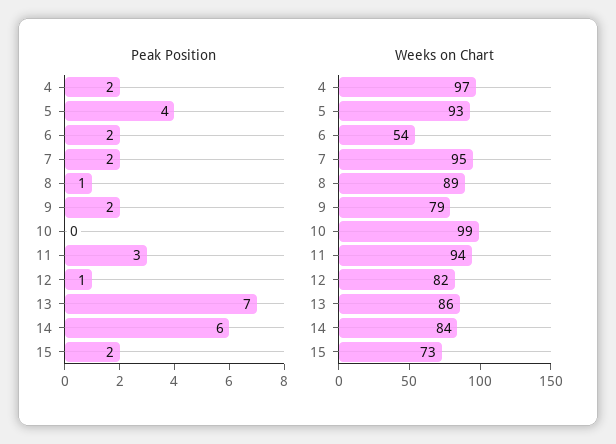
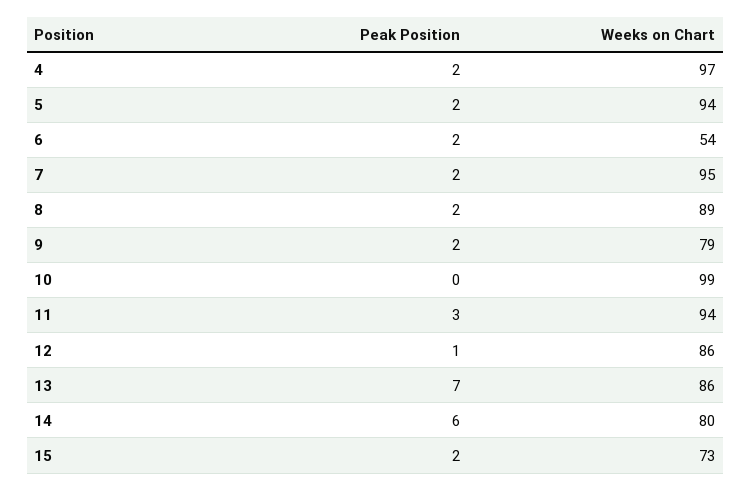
  {
    "Peak Position": {
      "4": 2,
-     "5": 4,
+     "5": 2,
      "6": 2,
      "7": 2,
-     "8": 1,
+     "8": 2,
      "9": 2,
      "10": 0,
      "11": 3,
      "12": 1,
      "13": 7,
      "14": 6,
      "15": 2
    },
    "Weeks on Chart": {
      "4": 97,
-     "5": 93,
+     "5": 94,
      "6": 54,
      "7": 95,
      "8": 89,
      "9": 79,
      "10": 99,
      "11": 94,
-     "12": 82,
+     "12": 86,
      "13": 86,
-     "14": 84,
+     "14": 80,
      "15": 73
    }
  }

